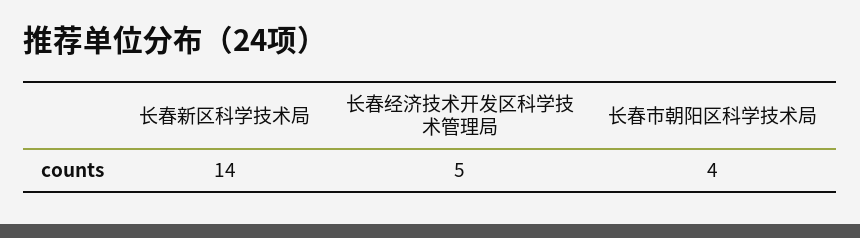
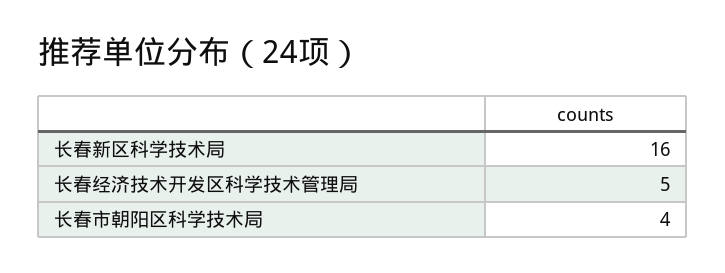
  {
-   "长春新区科学技术局": 14,
+   "长春新区科学技术局": 16,
    "长春经济技术开发区科学技术管理局": 5,
    "长春市朝阳区科学技术局": 4
  }

